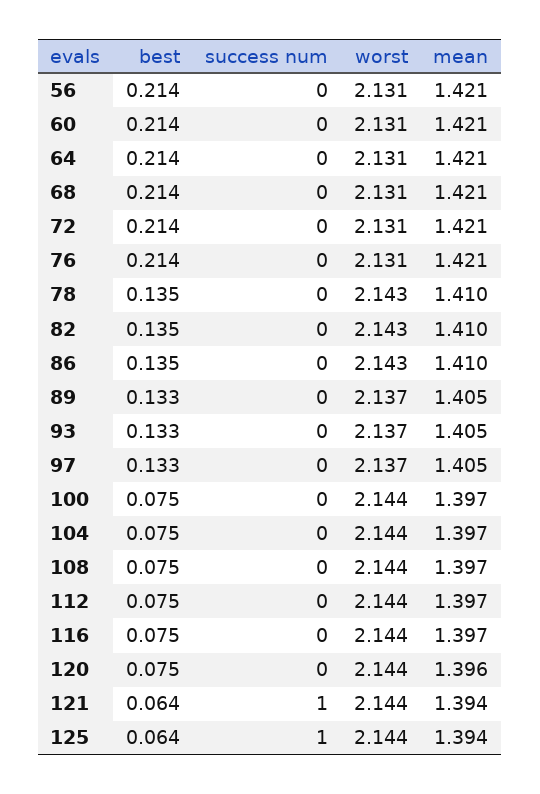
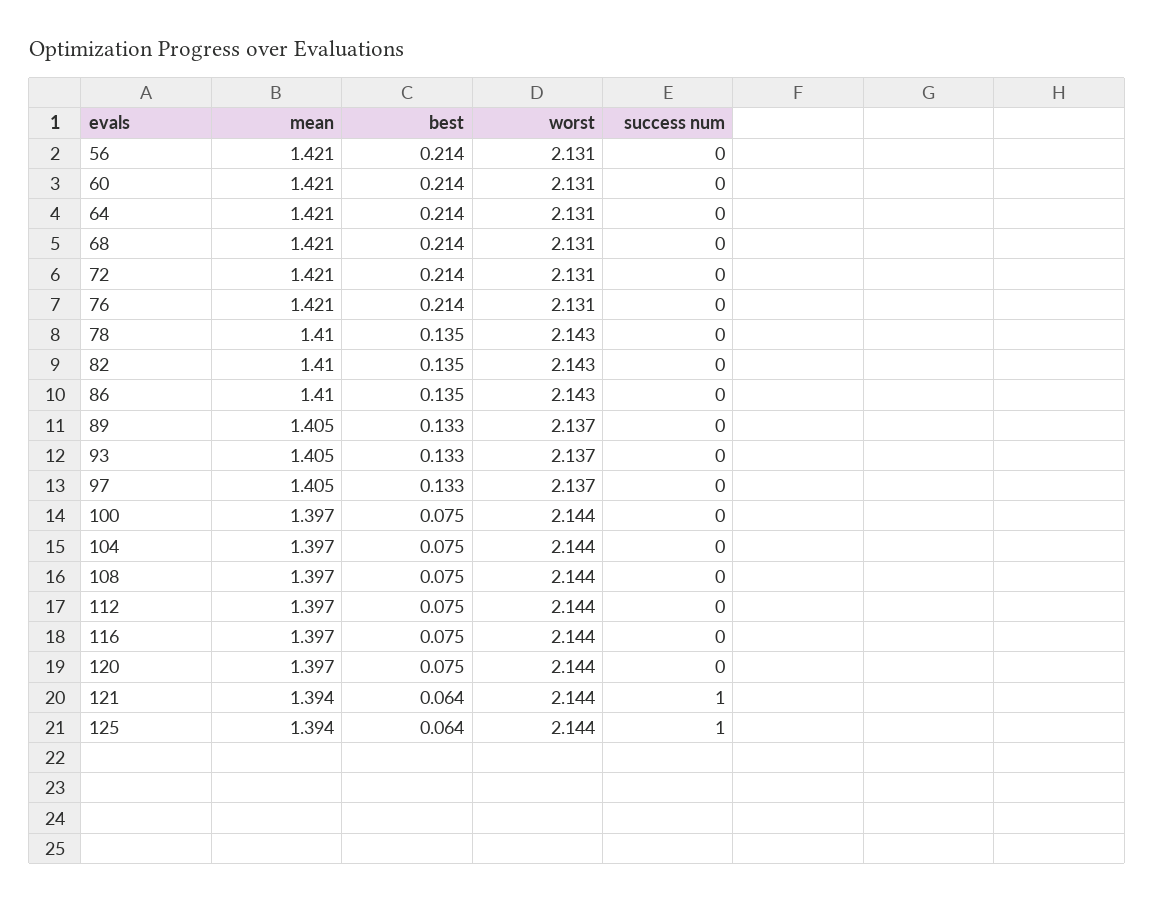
  {
    "best": {
      "56": 0.214,
      "60": 0.214,
      "64": 0.214,
      "68": 0.214,
      "72": 0.214,
      "76": 0.214,
      "78": 0.135,
      "82": 0.135,
      "86": 0.135,
      "89": 0.133,
      "93": 0.133,
      "97": 0.133,
      "100": 0.075,
      "104": 0.075,
      "108": 0.075,
      "112": 0.075,
      "116": 0.075,
      "120": 0.075,
      "121": 0.064,
      "125": 0.064
    },
    "success num": {
      "56": 0,
      "60": 0,
      "64": 0,
      "68": 0,
      "72": 0,
      "76": 0,
      "78": 0,
      "82": 0,
      "86": 0,
      "89": 0,
      "93": 0,
      "97": 0,
      "100": 0,
      "104": 0,
      "108": 0,
      "112": 0,
      "116": 0,
      "120": 0,
      "121": 1,
      "125": 1
    },
    "worst": {
      "56": 2.131,
      "60": 2.131,
      "64": 2.131,
      "68": 2.131,
      "72": 2.131,
      "76": 2.131,
      "78": 2.143,
      "82": 2.143,
      "86": 2.143,
      "89": 2.137,
      "93": 2.137,
      "97": 2.137,
      "100": 2.144,
      "104": 2.144,
      "108": 2.144,
      "112": 2.144,
      "116": 2.144,
      "120": 2.144,
      "121": 2.144,
      "125": 2.144
    },
    "mean": {
      "56": 1.421,
      "60": 1.421,
      "64": 1.421,
      "68": 1.421,
      "72": 1.421,
      "76": 1.421,
      "78": 1.41,
      "82": 1.41,
      "86": 1.41,
      "89": 1.405,
      "93": 1.405,
      "97": 1.405,
      "100": 1.397,
      "104": 1.397,
      "108": 1.397,
      "112": 1.397,
      "116": 1.397,
-     "120": 1.396,
+     "120": 1.397,
      "121": 1.394,
      "125": 1.394
    }
  }

